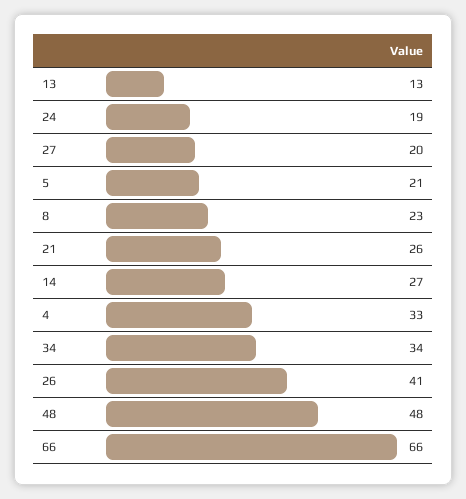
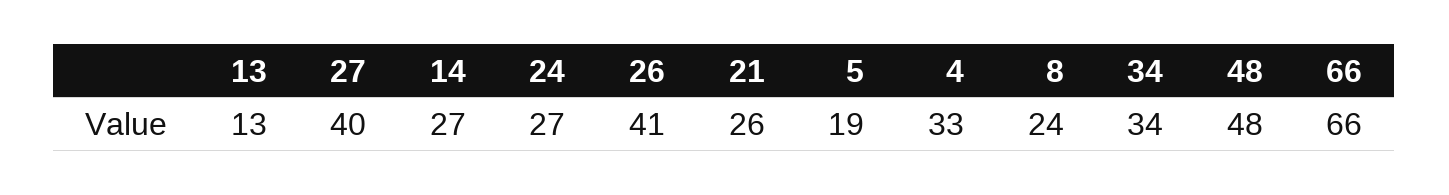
  {
    "13": 13,
-   "24": 19,
+   "24": 27,
-   "27": 20,
+   "27": 40,
-   "5": 21,
+   "5": 19,
-   "8": 23,
+   "8": 24,
    "21": 26,
    "14": 27,
    "4": 33,
    "34": 34,
    "26": 41,
    "48": 48,
    "66": 66
  }

